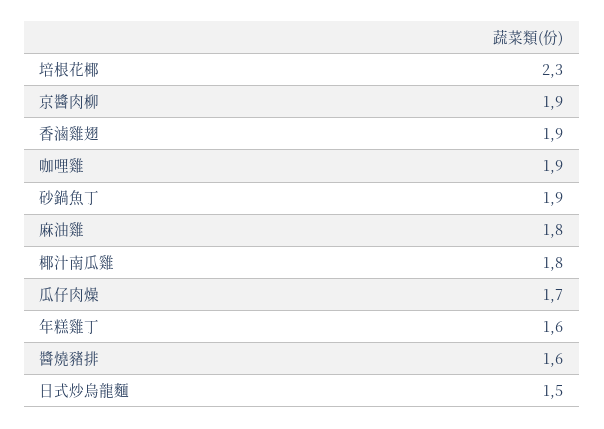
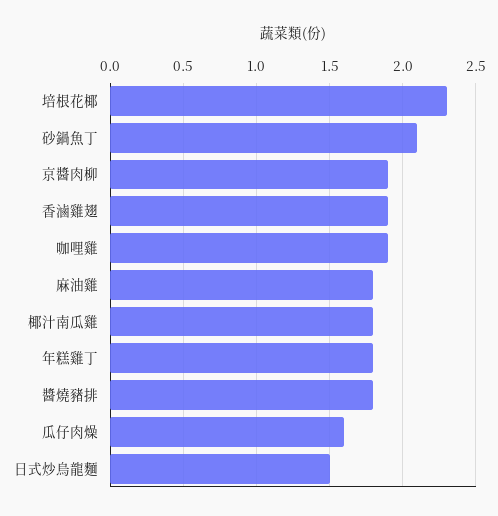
  {
    "培根花椰": 2.3,
    "京醬肉柳": 1.9,
    "香滷雞翅": 1.9,
    "咖哩雞": 1.9,
-   "砂鍋魚丁": 1.9,
+   "砂鍋魚丁": 2.1,
    "麻油雞": 1.8,
    "椰汁南瓜雞": 1.8,
-   "瓜仔肉燥": 1.7,
+   "瓜仔肉燥": 1.6,
-   "年糕雞丁": 1.6,
+   "年糕雞丁": 1.8,
-   "醬燒豬排": 1.6,
+   "醬燒豬排": 1.8,
    "日式炒烏龍麵": 1.5
  }

